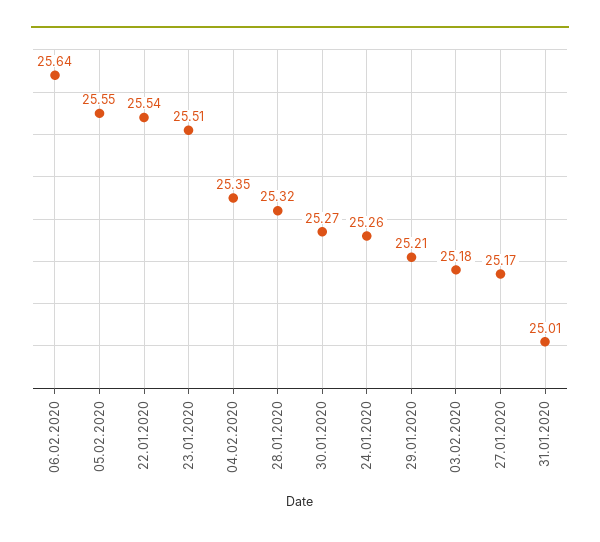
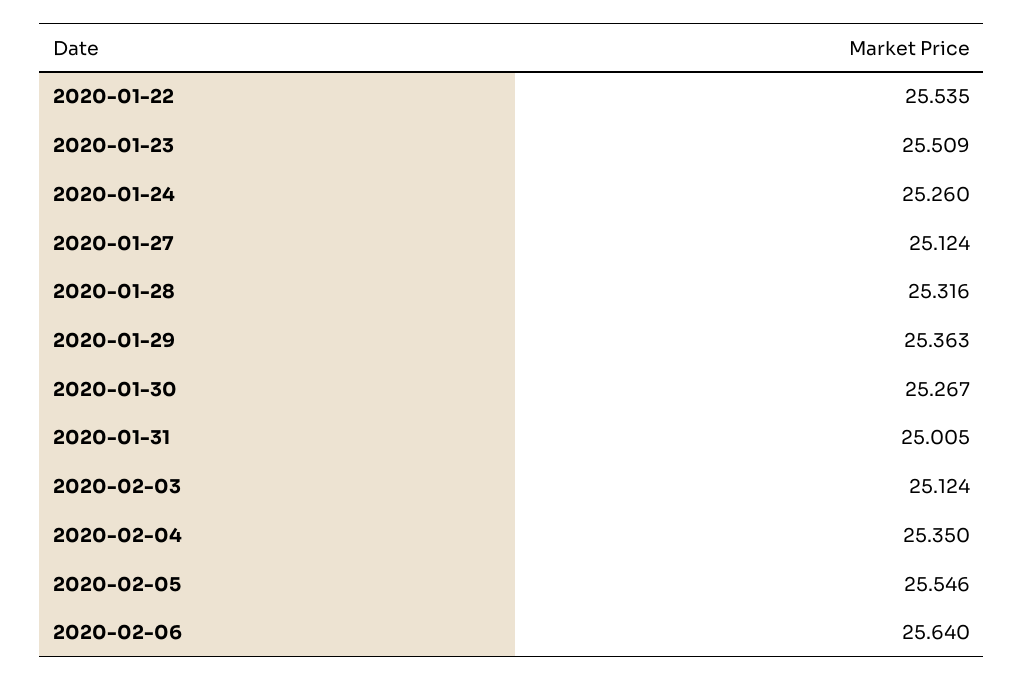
  {
    "06.02.2020": 25.64,
    "05.02.2020": 25.546,
    "22.01.2020": 25.535,
    "23.01.2020": 25.509,
    "04.02.2020": 25.35,
    "28.01.2020": 25.316,
    "30.01.2020": 25.267,
    "24.01.2020": 25.26,
-   "29.01.2020": 25.21,
+   "29.01.2020": 25.363,
-   "03.02.2020": 25.18,
+   "03.02.2020": 25.124,
-   "27.01.2020": 25.17,
+   "27.01.2020": 25.124,
    "31.01.2020": 25.005
  }

